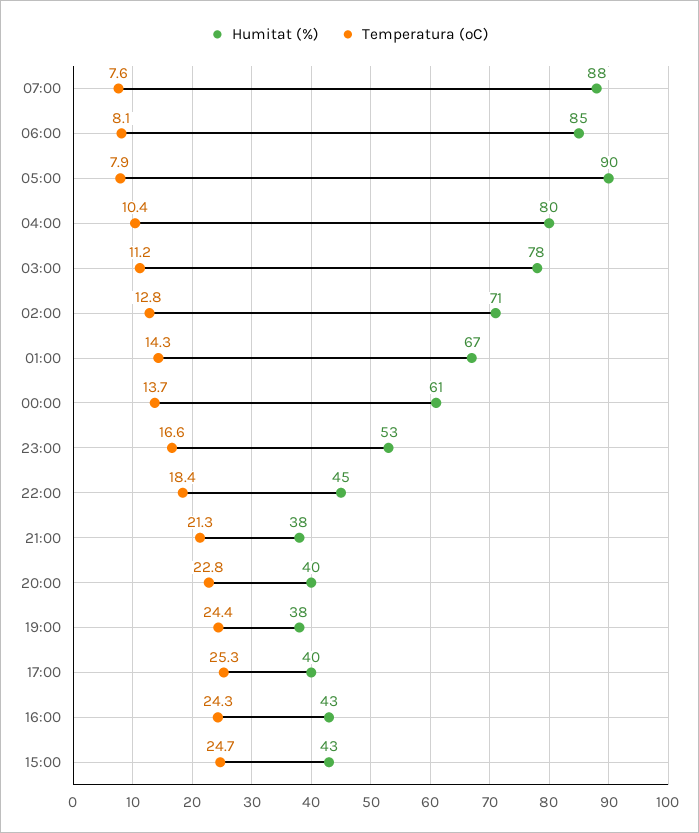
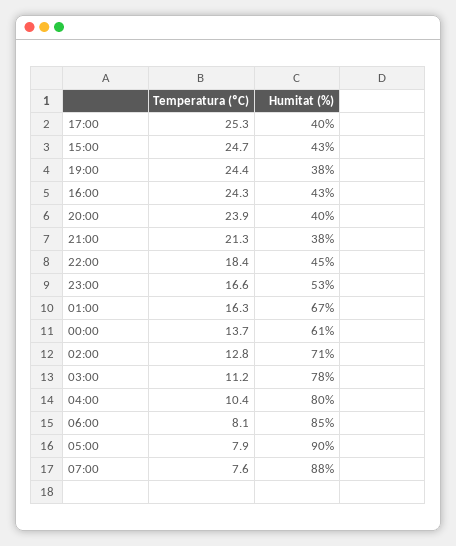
  {
    "Humitat (%)": {
      "07:00": 88,
      "06:00": 85,
      "05:00": 90,
      "04:00": 80,
      "03:00": 78,
      "02:00": 71,
      "01:00": 67,
      "00:00": 61,
      "23:00": 53,
      "22:00": 45,
      "21:00": 38,
      "20:00": 40,
      "19:00": 38,
      "17:00": 40,
      "16:00": 43,
      "15:00": 43
    },
    "Temperatura (ºC)": {
      "07:00": 7.6,
      "06:00": 8.1,
      "05:00": 7.9,
      "04:00": 10.4,
      "03:00": 11.2,
      "02:00": 12.8,
-     "01:00": 14.3,
+     "01:00": 16.3,
      "00:00": 13.7,
      "23:00": 16.6,
      "22:00": 18.4,
      "21:00": 21.3,
-     "20:00": 22.8,
+     "20:00": 23.9,
      "19:00": 24.4,
      "17:00": 25.3,
      "16:00": 24.3,
      "15:00": 24.7
    }
  }

